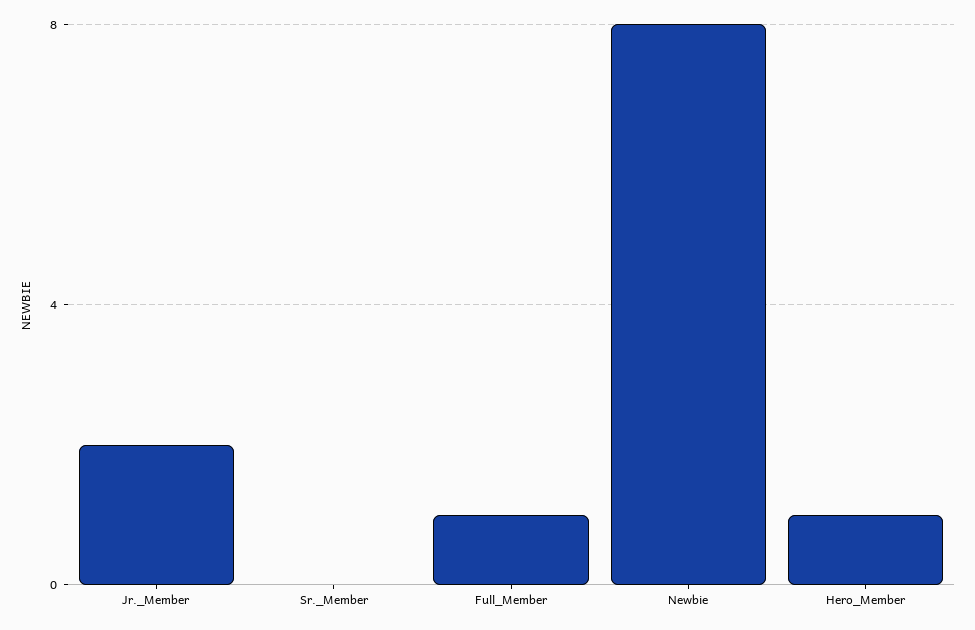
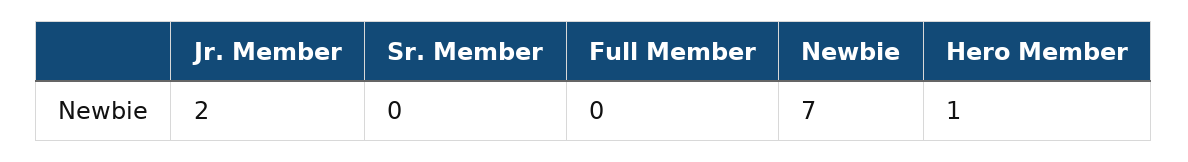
  {
    "Jr._Member": 2,
    "Sr._Member": 0,
-   "Full_Member": 1,
+   "Full_Member": 0,
-   "Newbie": 8,
+   "Newbie": 7,
    "Hero_Member": 1
  }

